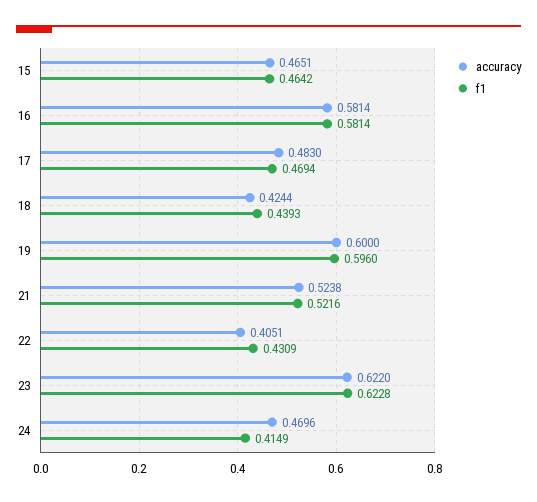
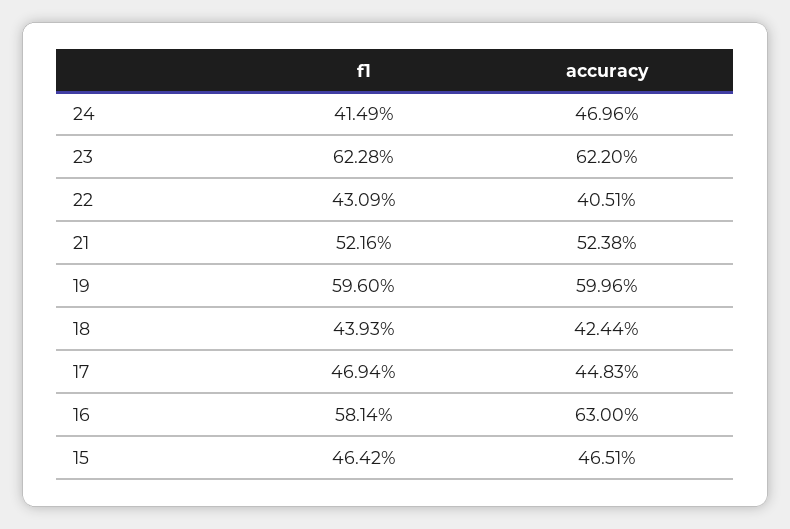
  {
    "accuracy": {
      "15": 0.4651,
-     "16": 0.5814,
+     "16": 0.63,
-     "17": 0.483,
+     "17": 0.4483,
      "18": 0.4244,
-     "19": 0.6,
+     "19": 0.5996,
      "21": 0.5238,
      "22": 0.4051,
      "23": 0.622,
      "24": 0.4696
    },
    "f1": {
      "15": 0.4642,
      "16": 0.5814,
      "17": 0.4694,
      "18": 0.4393,
      "19": 0.596,
      "21": 0.5216,
      "22": 0.4309,
      "23": 0.6228,
      "24": 0.4149
    }
  }

